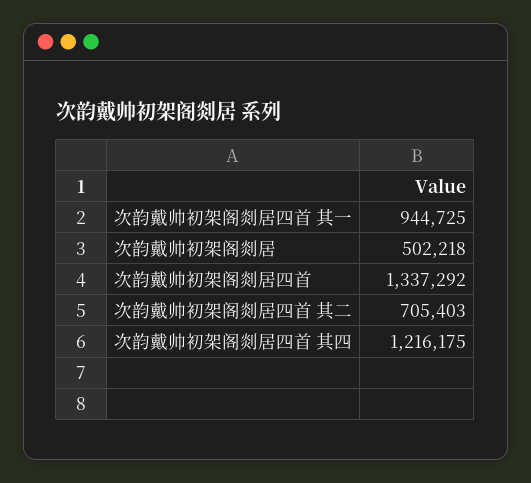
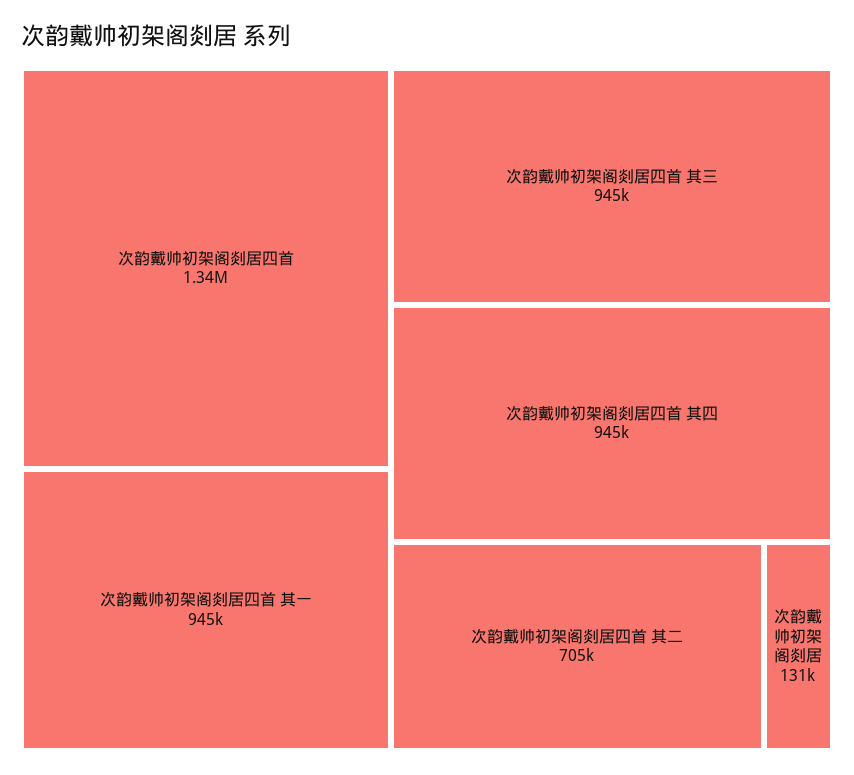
  {
    "次韵戴帅初架阁剡居四首 其一": 944725,
-   "次韵戴帅初架阁剡居": 502218,
+   "次韵戴帅初架阁剡居": 131000,
    "次韵戴帅初架阁剡居四首": 1337292,
    "次韵戴帅初架阁剡居四首 其二": 705403,
-   "次韵戴帅初架阁剡居四首 其四": 1216175
+   "次韵戴帅初架阁剡居四首 其四": 945000,
+   "次韵戴帅初架阁剡居四首 其三": 945000
  }

